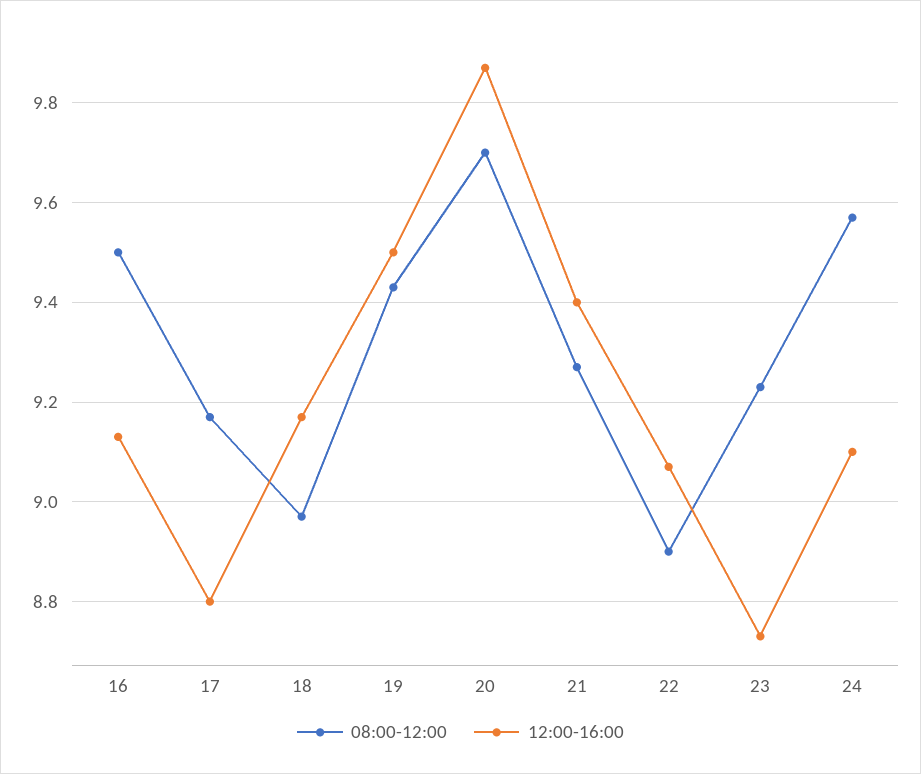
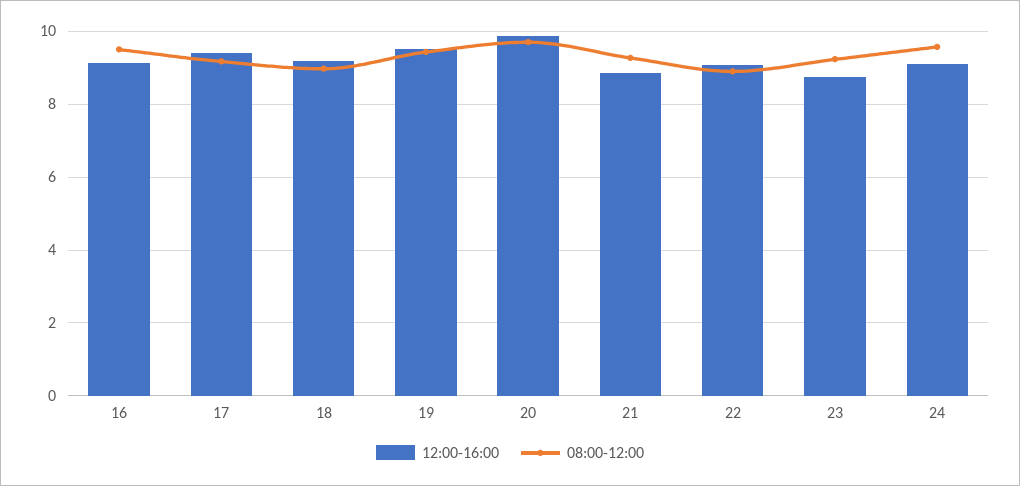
  {
    "08:00-12:00": {
      "16": 9.5,
      "17": 9.15,
      "18": 8.95,
      "19": 9.45,
      "20": 9.7,
      "21": 9.25,
      "22": 8.9,
      "23": 9.25,
      "24": 9.55
    },
    "12:00-16:00": {
      "16": 9.15,
-     "17": 8.8,
+     "17": 9.4,
      "18": 9.15,
      "19": 9.5,
      "20": 9.85,
-     "21": 9.4,
+     "21": 8.8,
      "22": 9.05,
      "23": 8.75,
      "24": 9.1
    }
  }

